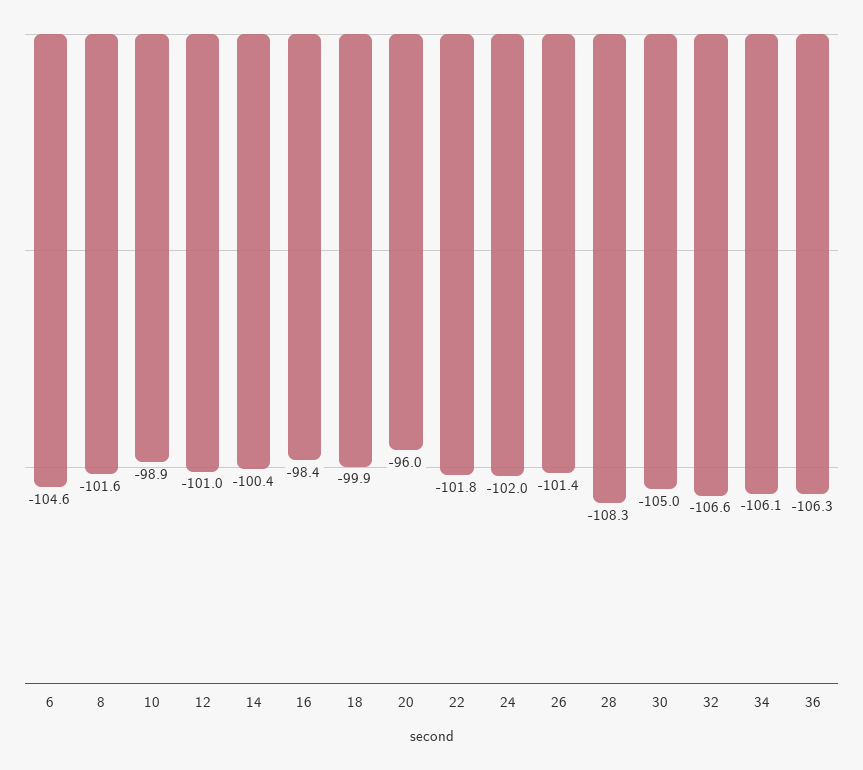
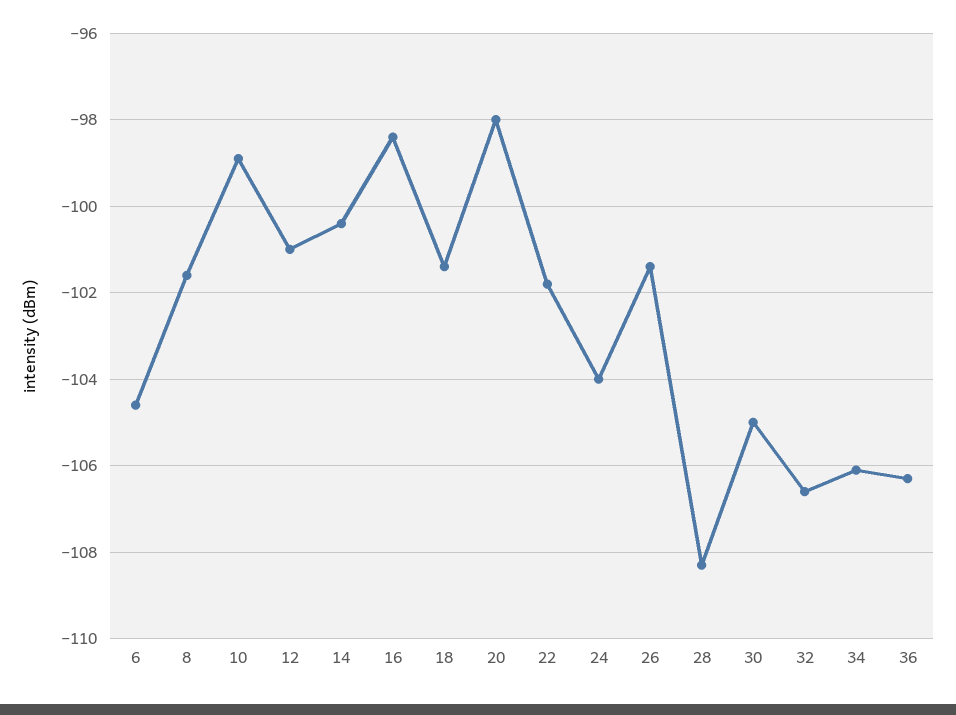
  {
    "6": -104.6,
    "8": -101.6,
    "10": -98.9,
    "12": -101,
    "14": -100.4,
    "16": -98.4,
-   "18": -99.9,
+   "18": -101.5,
-   "20": -96,
+   "20": -98,
    "22": -101.8,
-   "24": -102,
+   "24": -104,
    "26": -101.4,
    "28": -108.3,
    "30": -105,
    "32": -106.6,
    "34": -106.1,
    "36": -106.3
  }

